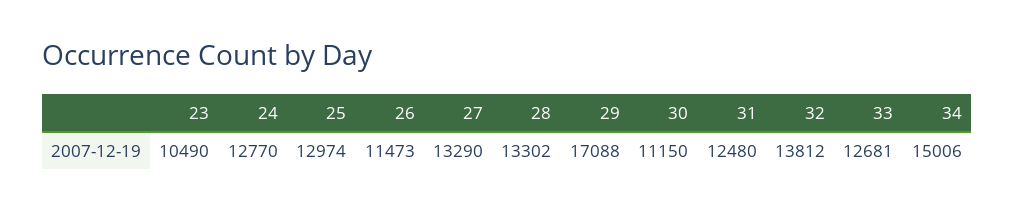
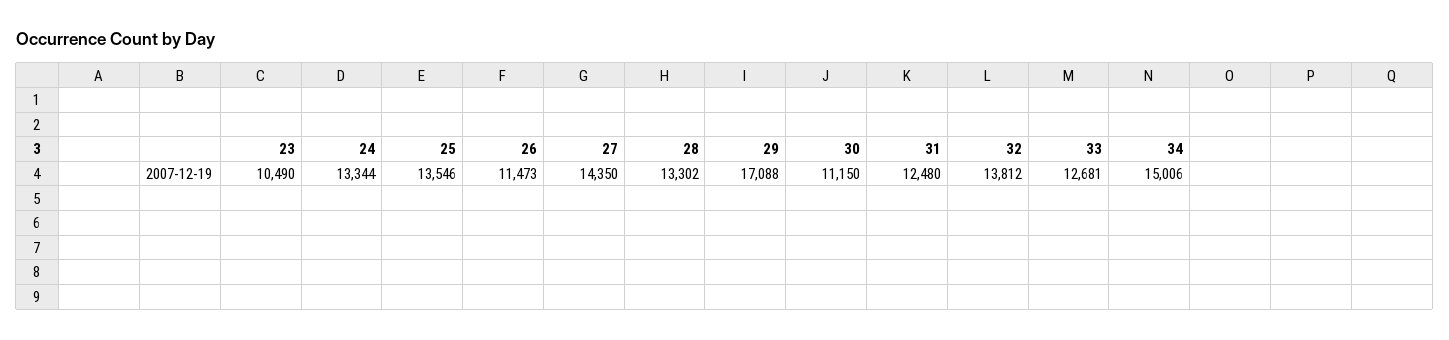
  {
    "23": 10490,
-   "24": 12770,
+   "24": 13344,
-   "25": 12974,
+   "25": 13546,
    "26": 11473,
-   "27": 13290,
+   "27": 14350,
    "28": 13302,
    "29": 17088,
    "30": 11150,
    "31": 12480,
    "32": 13812,
    "33": 12681,
    "34": 15006
  }

